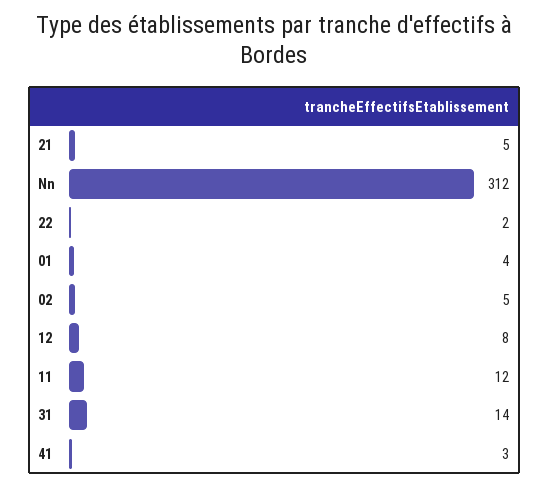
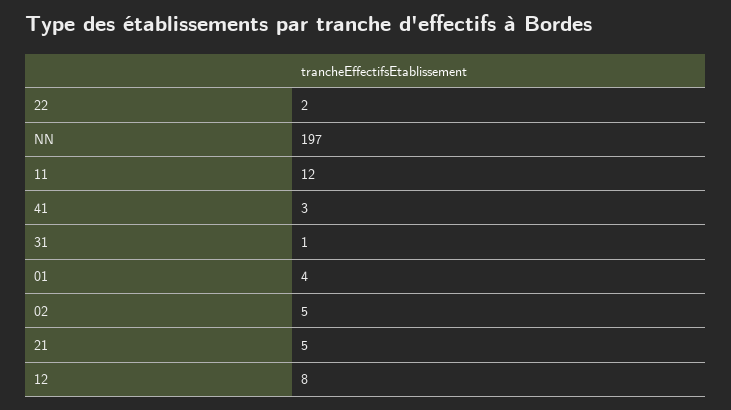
  {
    "21": 5,
-   "Nn": 312,
+   "Nn": 197,
    "22": 2,
    "01": 4,
    "02": 5,
    "12": 8,
    "11": 12,
-   "31": 14,
+   "31": 1,
    "41": 3
  }

